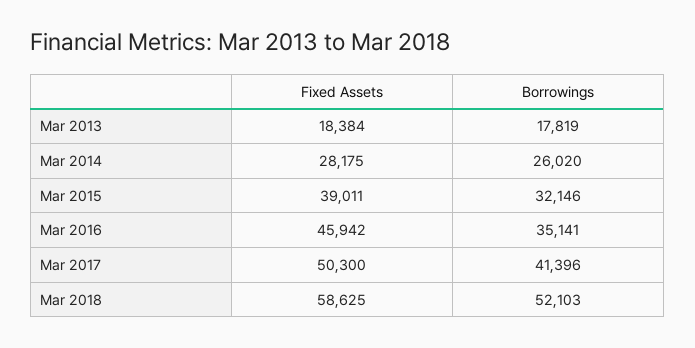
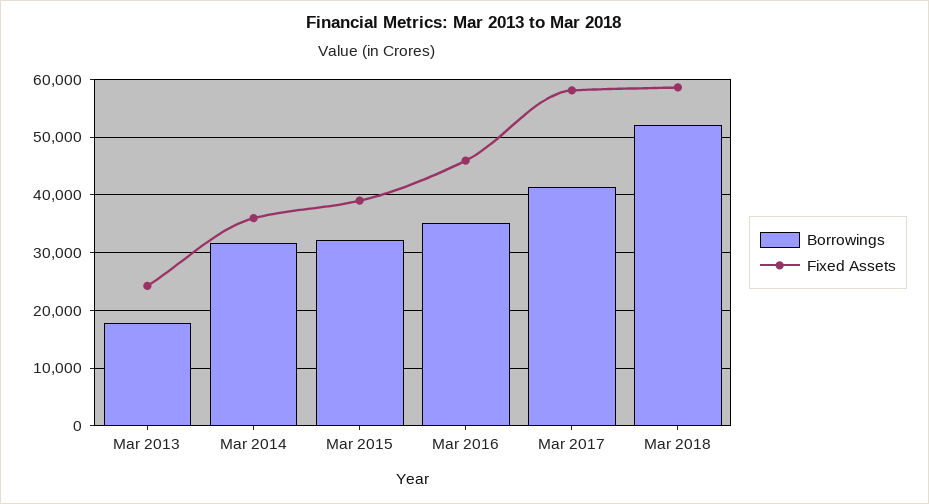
  {
    "Fixed Assets": {
-     "Mar 2013": 18384,
+     "Mar 2013": 24000,
-     "Mar 2014": 28175,
+     "Mar 2014": 36000,
      "Mar 2015": 39011,
      "Mar 2016": 45942,
-     "Mar 2017": 50300,
+     "Mar 2017": 58000,
      "Mar 2018": 58625
    },
    "Borrowings": {
      "Mar 2013": 17819,
-     "Mar 2014": 26020,
+     "Mar 2014": 32000,
      "Mar 2015": 32146,
      "Mar 2016": 35141,
      "Mar 2017": 41396,
      "Mar 2018": 52103
    }
  }

